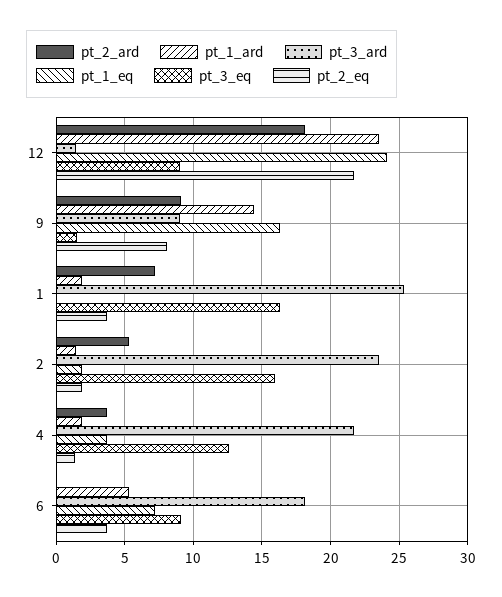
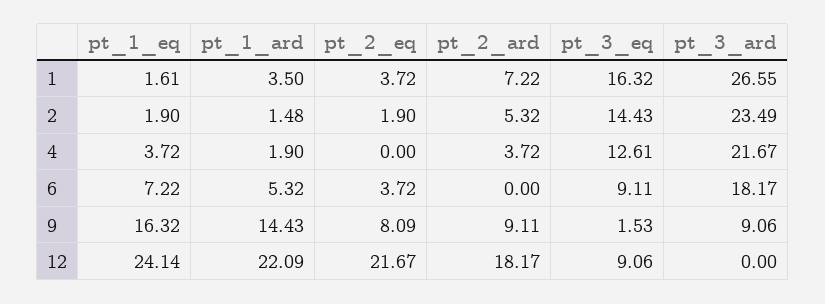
  {
    "pt_2_ard": {
      "12": 18.17,
      "9": 9.11,
      "1": 7.22,
      "2": 5.32,
      "4": 3.72,
      "6": 0
    },
    "pt_1_ard": {
-     "12": 23.5,
+     "12": 22.09,
      "9": 14.43,
-     "1": 2,
+     "1": 3.5,
      "2": 1.48,
      "4": 1.9,
      "6": 5.32
    },
    "pt_3_ard": {
-     "12": 1.5,
+     "12": 0,
      "9": 9.06,
-     "1": 25.5,
+     "1": 26.55,
      "2": 23.49,
      "4": 21.67,
      "6": 18.17
    },
    "pt_1_eq": {
      "12": 24.14,
      "9": 16.32,
-     "1": 0,
+     "1": 1.61,
      "2": 1.9,
      "4": 3.72,
      "6": 7.22
    },
    "pt_3_eq": {
      "12": 9.06,
      "9": 1.53,
      "1": 16.32,
-     "2": 16,
+     "2": 14.43,
      "4": 12.61,
      "6": 9.11
    },
    "pt_2_eq": {
      "12": 21.67,
      "9": 8.09,
      "1": 3.72,
      "2": 1.9,
-     "4": 1.5,
+     "4": 0,
      "6": 3.72
    }
  }

